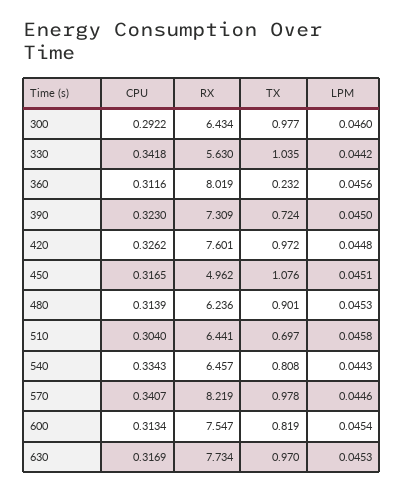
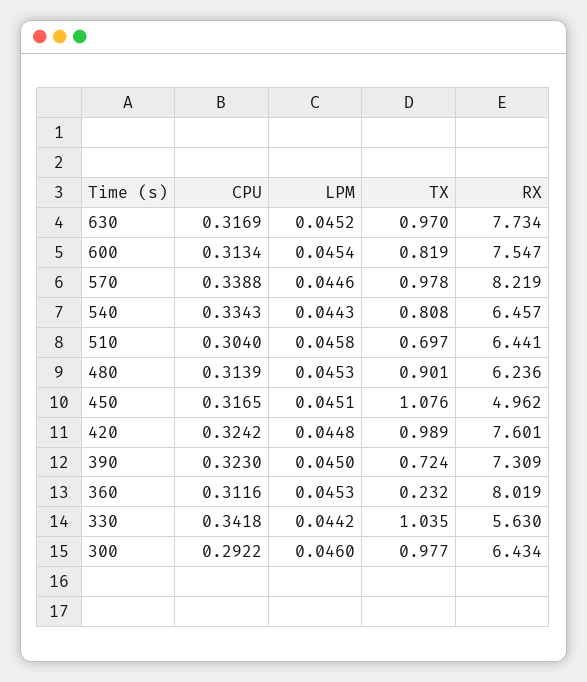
  {
    "CPU": {
      "300": 0.2922,
      "330": 0.3418,
      "360": 0.3116,
      "390": 0.323,
-     "420": 0.3262,
+     "420": 0.3242,
      "450": 0.3165,
      "480": 0.3139,
      "510": 0.304,
      "540": 0.3343,
-     "570": 0.3407,
+     "570": 0.3388,
      "600": 0.3134,
      "630": 0.3169
    },
    "RX": {
      "300": 6.434,
      "330": 5.63,
      "360": 8.019,
      "390": 7.309,
      "420": 7.601,
      "450": 4.962,
      "480": 6.236,
      "510": 6.441,
      "540": 6.457,
      "570": 8.219,
      "600": 7.547,
      "630": 7.734
    },
    "TX": {
      "300": 0.977,
      "330": 1.035,
      "360": 0.232,
      "390": 0.724,
-     "420": 0.972,
+     "420": 0.989,
      "450": 1.076,
      "480": 0.901,
      "510": 0.697,
      "540": 0.808,
      "570": 0.978,
      "600": 0.819,
      "630": 0.97
    },
    "LPM": {
      "300": 0.046,
      "330": 0.0442,
-     "360": 0.0456,
+     "360": 0.0453,
      "390": 0.045,
      "420": 0.0448,
      "450": 0.0451,
      "480": 0.0453,
      "510": 0.0458,
      "540": 0.0443,
      "570": 0.0446,
      "600": 0.0454,
-     "630": 0.0453
+     "630": 0.0452
    }
  }

